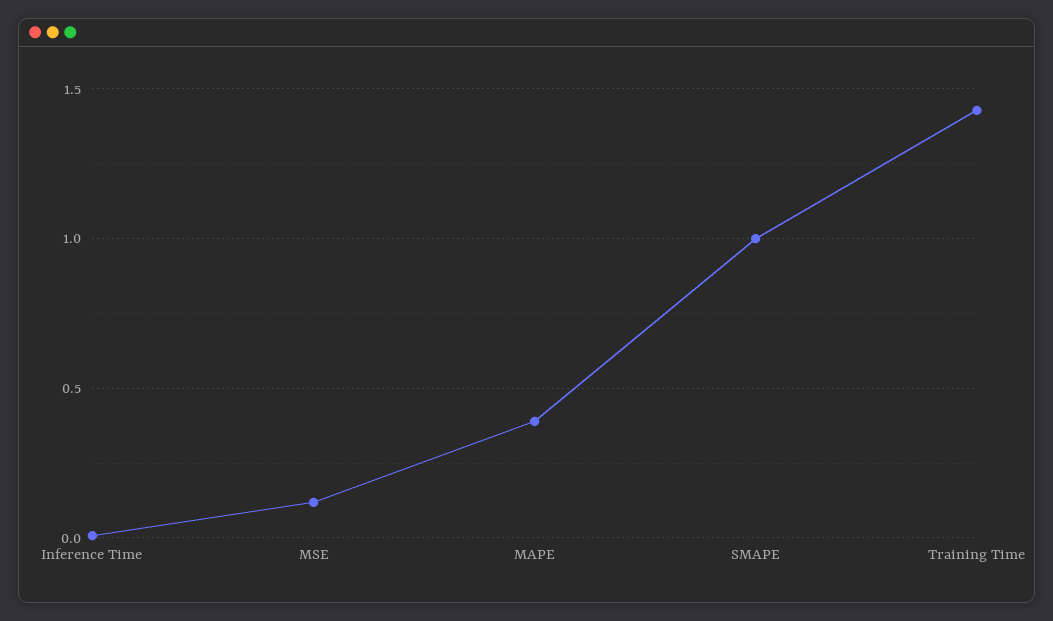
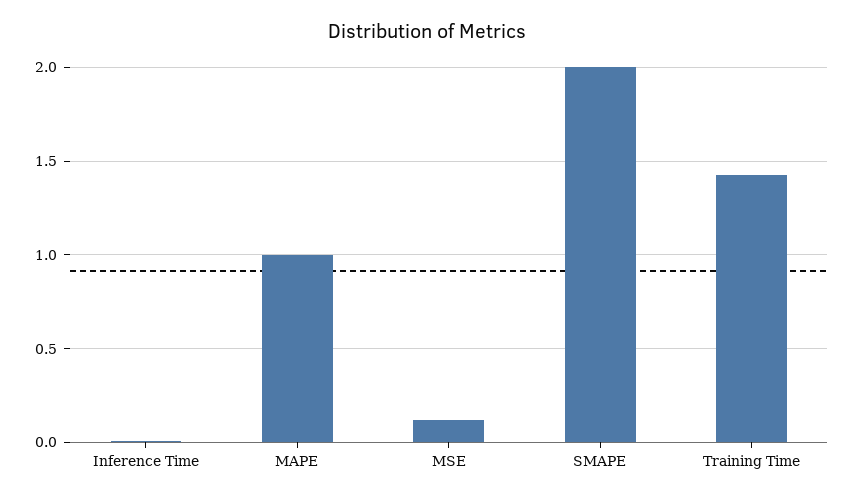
  {
    "Inference Time": 0,
    "MSE": 0.1,
-   "MAPE": 0.4,
+   "MAPE": 1,
-   "SMAPE": 1,
+   "SMAPE": 2,
    "Training Time": 1.45
  }

